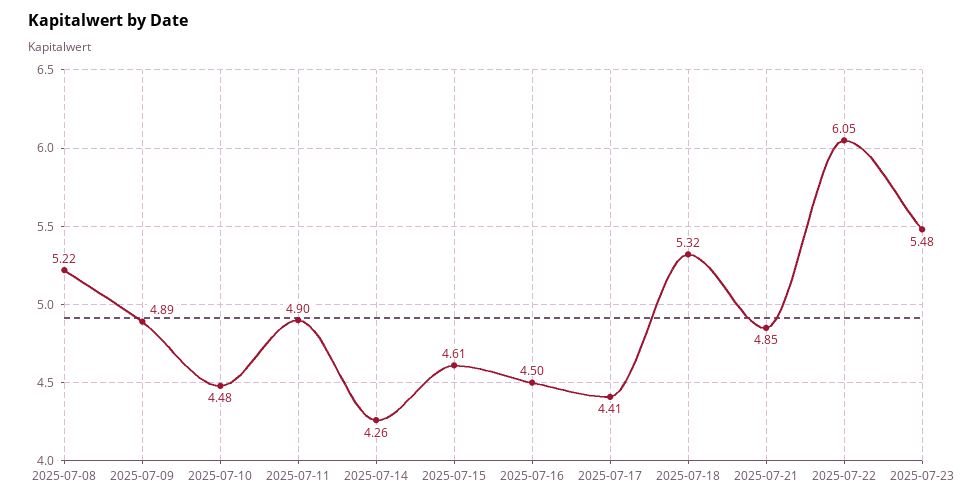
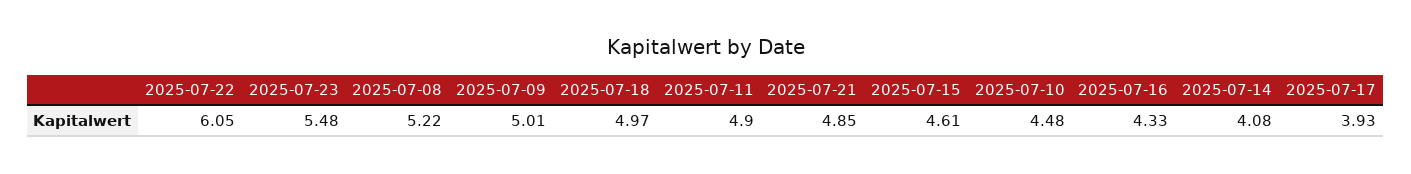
  {
    "2025-07-08": 5.22,
-   "2025-07-09": 4.89,
+   "2025-07-09": 5.01,
    "2025-07-10": 4.48,
    "2025-07-11": 4.9,
-   "2025-07-14": 4.26,
+   "2025-07-14": 4.08,
    "2025-07-15": 4.61,
-   "2025-07-16": 4.5,
+   "2025-07-16": 4.33,
-   "2025-07-17": 4.41,
+   "2025-07-17": 3.93,
-   "2025-07-18": 5.32,
+   "2025-07-18": 4.97,
    "2025-07-21": 4.85,
    "2025-07-22": 6.05,
    "2025-07-23": 5.48
  }

